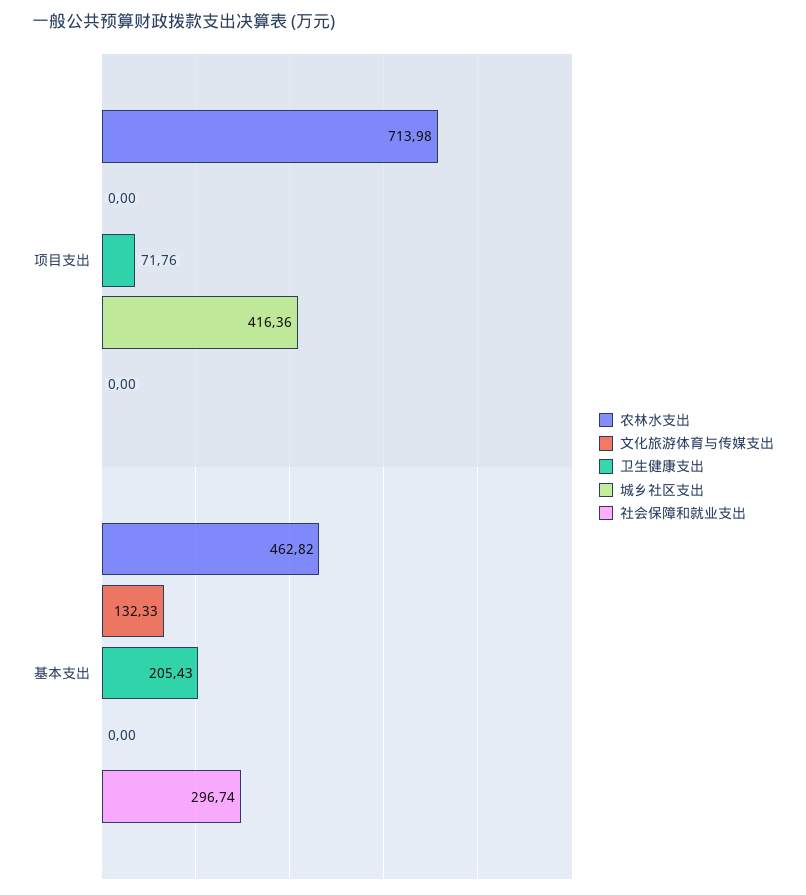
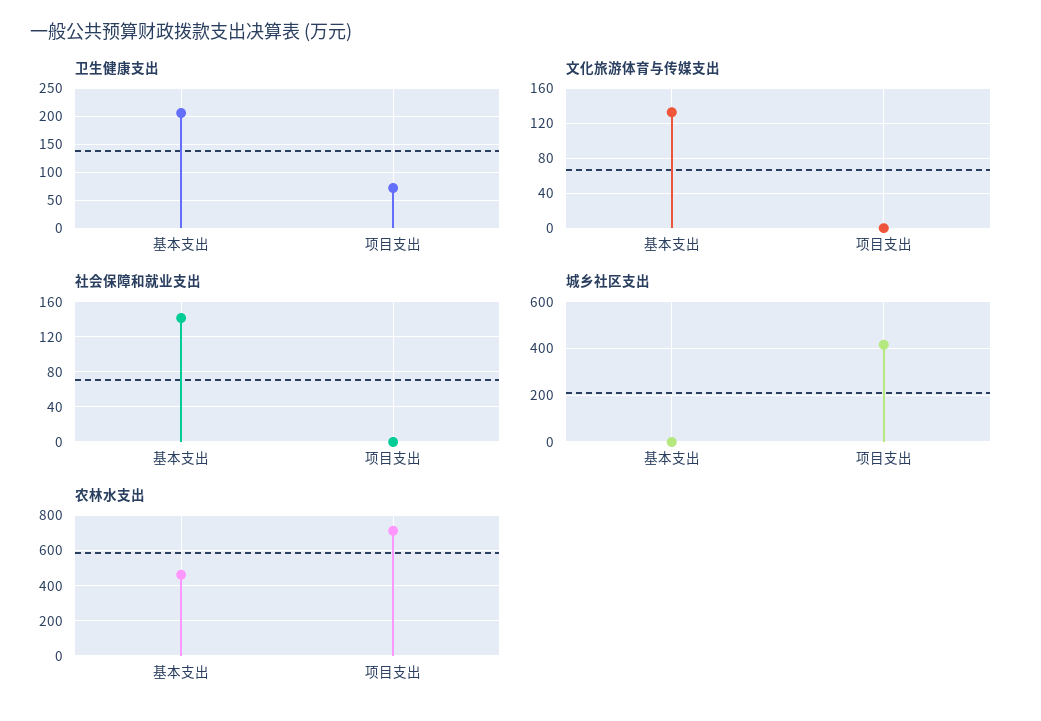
  {
    "农林水支出": {
      "项目支出": 713.98,
      "基本支出": 462.82
    },
    "文化旅游体育与传媒支出": {
      "项目支出": 0,
      "基本支出": 132.33
    },
    "卫生健康支出": {
      "项目支出": 71.76,
      "基本支出": 205.43
    },
    "城乡社区支出": {
      "项目支出": 416.36,
      "基本支出": 0
    },
    "社会保障和就业支出": {
      "项目支出": 0,
-     "基本支出": 296.74
+     "基本支出": 140
    }
  }

